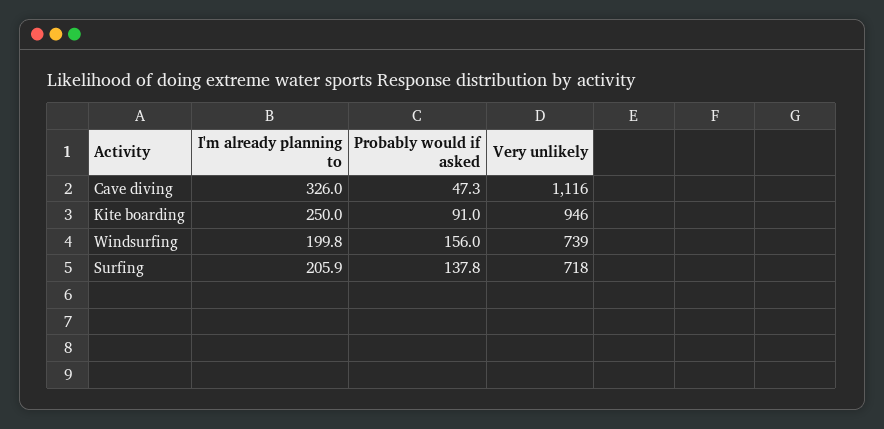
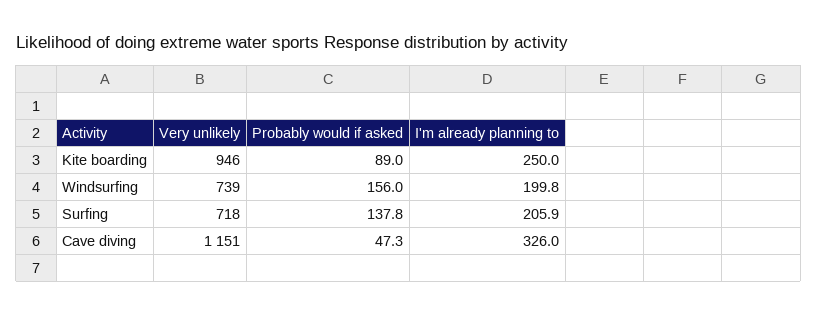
  {
    "I'm already planning to": {
      "Cave diving": 326,
      "Kite boarding": 250,
      "Windsurfing": 199.8,
      "Surfing": 205.9
    },
    "Probably would if asked": {
      "Cave diving": 47.3,
-     "Kite boarding": 91,
+     "Kite boarding": 89,
      "Windsurfing": 156,
      "Surfing": 137.8
    },
    "Very unlikely": {
-     "Cave diving": 1116,
+     "Cave diving": 1151,
      "Kite boarding": 946,
      "Windsurfing": 739,
      "Surfing": 718
    }
  }

